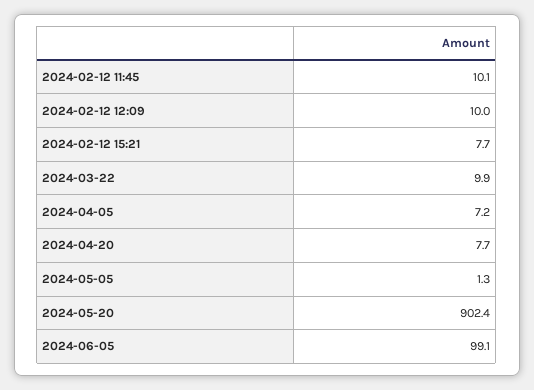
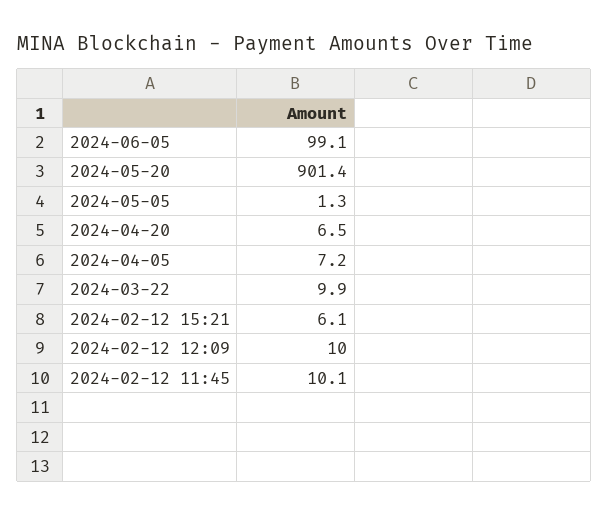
  {
    "2024-02-12 11:45": 10.1,
    "2024-02-12 12:09": 10,
-   "2024-02-12 15:21": 7.7,
+   "2024-02-12 15:21": 6.1,
    "2024-03-22": 9.9,
    "2024-04-05": 7.2,
-   "2024-04-20": 7.7,
+   "2024-04-20": 6.5,
    "2024-05-05": 1.3,
-   "2024-05-20": 902.4,
+   "2024-05-20": 901.4,
    "2024-06-05": 99.1
  }

